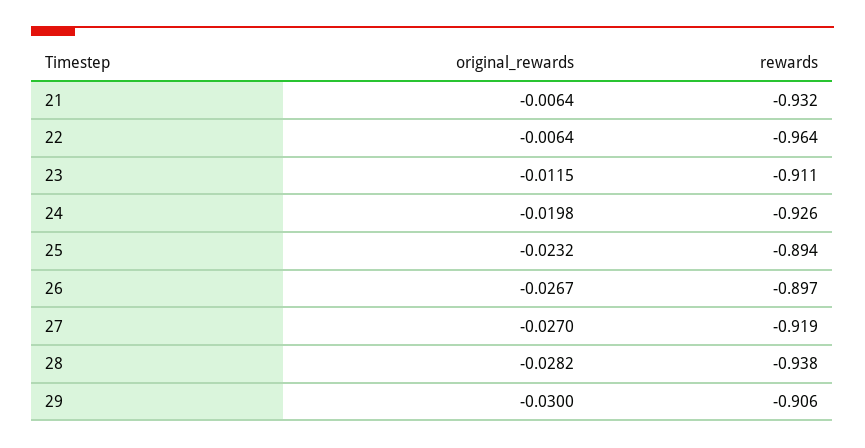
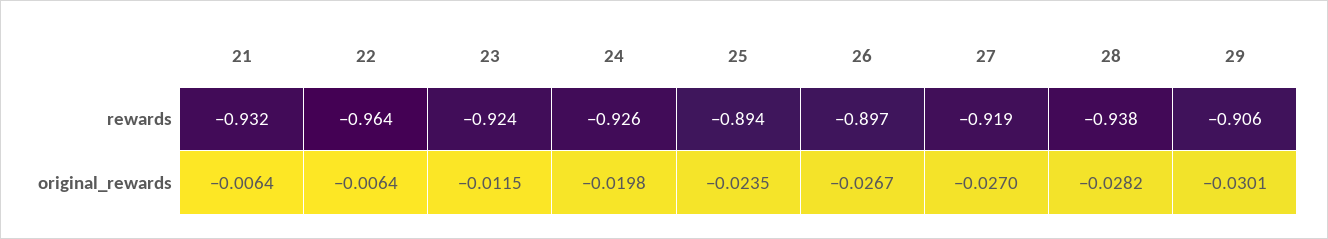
  {
    "original_rewards": {
      "21": -0.0064,
      "22": -0.0064,
      "23": -0.0115,
      "24": -0.0198,
-     "25": -0.0232,
+     "25": -0.0235,
      "26": -0.0267,
      "27": -0.027,
      "28": -0.0282,
-     "29": -0.03
+     "29": -0.0301
    },
    "rewards": {
      "21": -0.932,
      "22": -0.964,
-     "23": -0.911,
+     "23": -0.924,
      "24": -0.926,
      "25": -0.894,
      "26": -0.897,
      "27": -0.919,
      "28": -0.938,
      "29": -0.906
    }
  }

